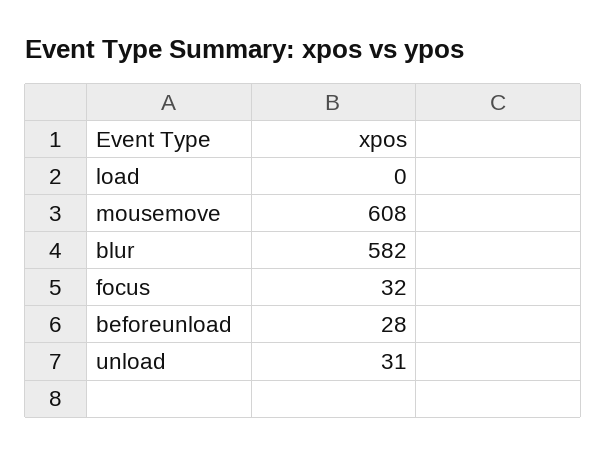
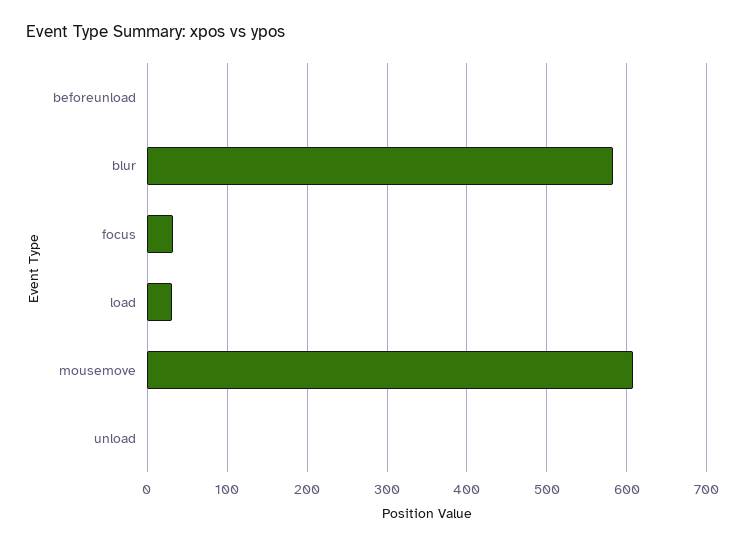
  {
-   "load": 0,
+   "load": 30,
    "mousemove": 608,
    "blur": 582,
    "focus": 32,
-   "beforeunload": 28,
+   "beforeunload": 0,
-   "unload": 31
+   "unload": 0
  }

